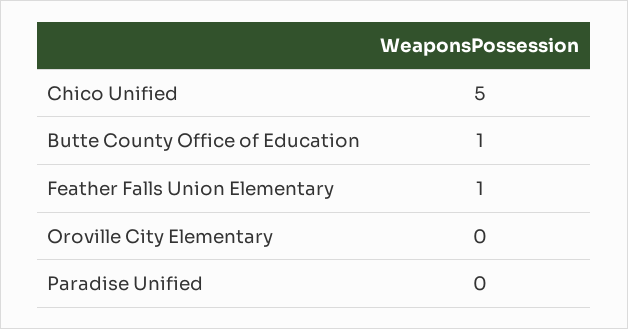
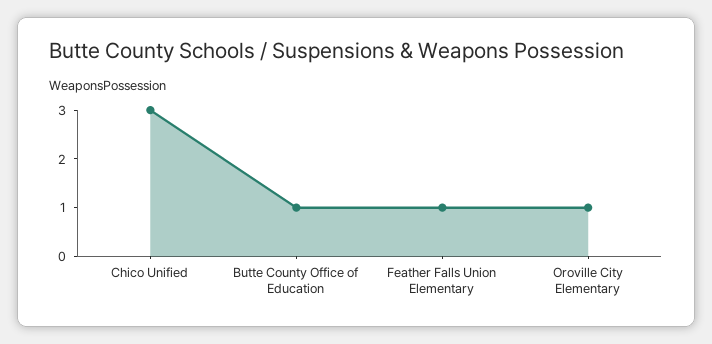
  {
-   "Chico Unified": 5,
+   "Chico Unified": 3,
    "Butte County Office of Education": 1,
    "Feather Falls Union Elementary": 1,
-   "Oroville City Elementary": 0,
+   "Oroville City Elementary": 1
-   "Paradise Unified": 0
  }

